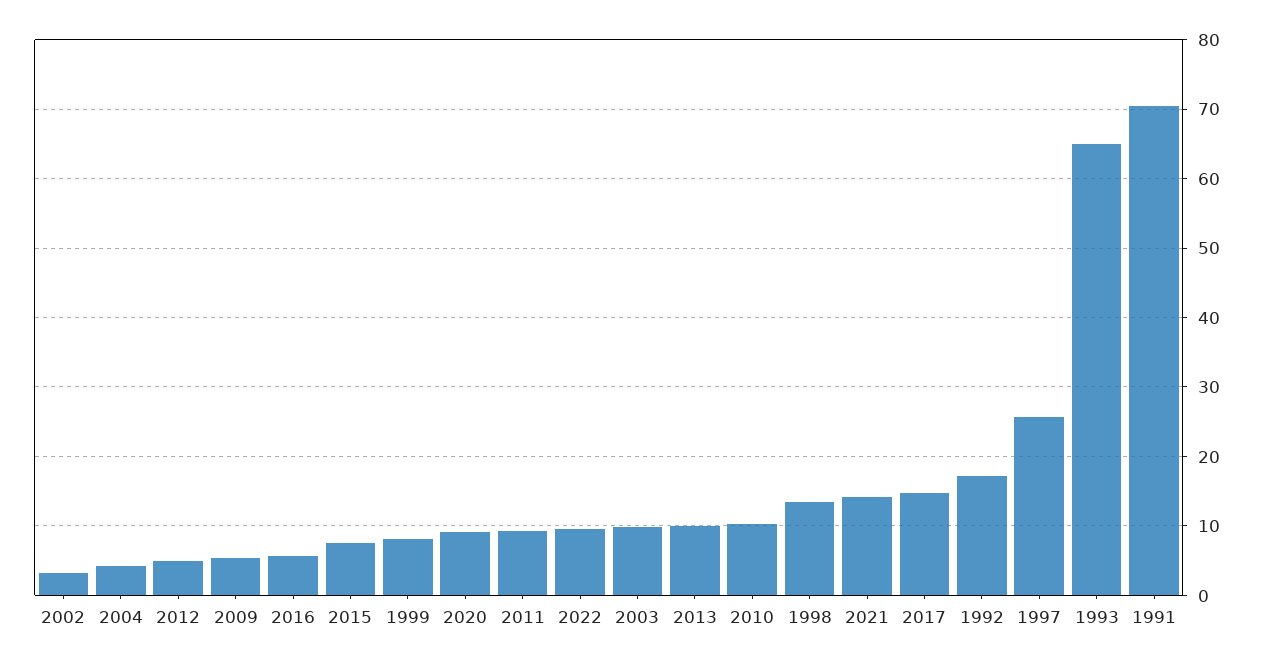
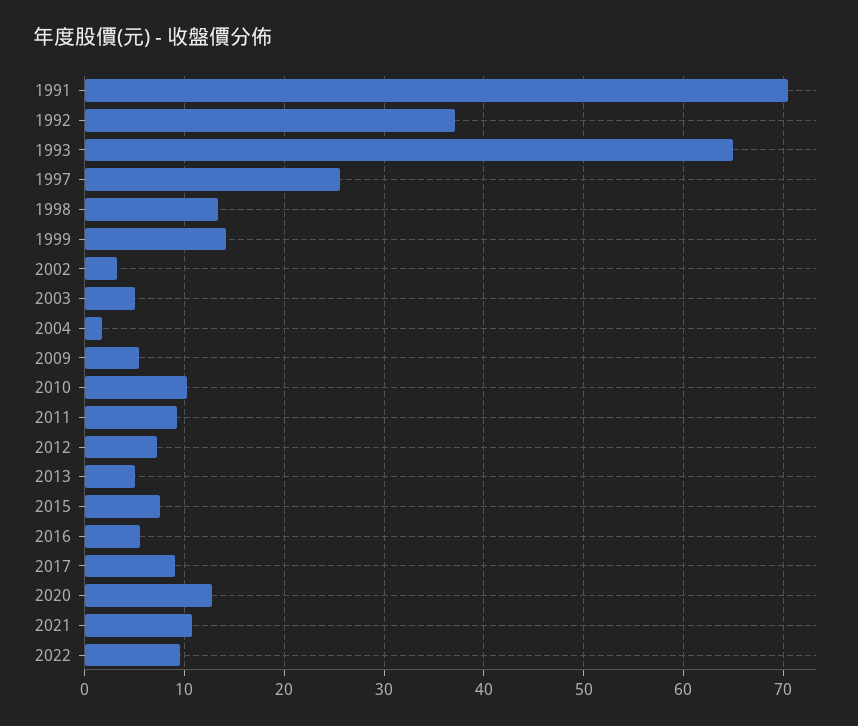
  {
    "2002": 3,
-   "2004": 4,
+   "2004": 2,
-   "2012": 5,
+   "2012": 7,
    "2009": 5,
    "2016": 6,
    "2015": 8,
-   "1999": 8,
+   "1999": 14,
-   "2020": 9,
+   "2020": 13,
    "2011": 9,
    "2022": 10,
-   "2003": 10,
+   "2003": 5,
-   "2013": 10,
+   "2013": 5,
    "2010": 10,
    "1998": 13,
-   "2021": 14,
+   "2021": 11,
-   "2017": 15,
+   "2017": 9,
-   "1992": 17,
+   "1992": 37,
    "1997": 26,
    "1993": 65,
    "1991": 71
  }

